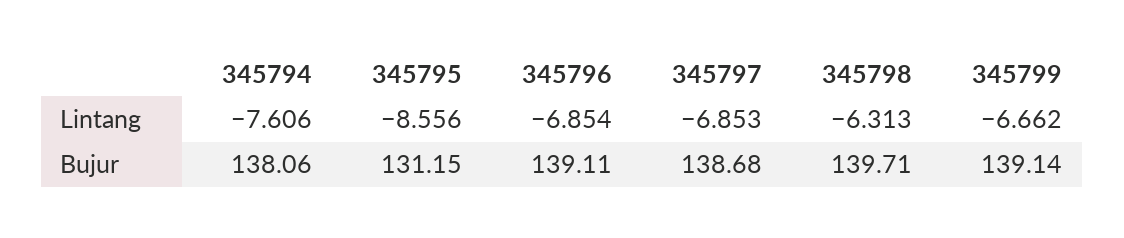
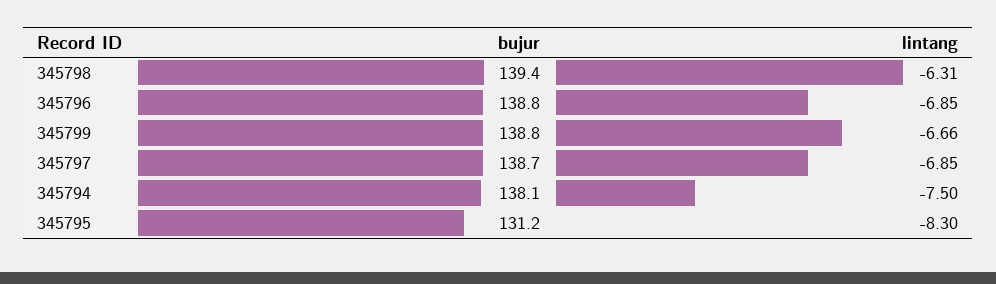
  {
    "345794": {
-     "Lintang": -7.606,
+     "Lintang": -7.5,
      "Bujur": 138.06
    },
    "345795": {
-     "Lintang": -8.556,
+     "Lintang": -8.3,
      "Bujur": 131.15
    },
    "345796": {
      "Lintang": -6.854,
-     "Bujur": 139.11
+     "Bujur": 138.8
    },
    "345797": {
      "Lintang": -6.853,
      "Bujur": 138.68
    },
    "345798": {
      "Lintang": -6.313,
-     "Bujur": 139.71
+     "Bujur": 139.4
    },
    "345799": {
      "Lintang": -6.662,
-     "Bujur": 139.14
+     "Bujur": 138.8
    }
  }

